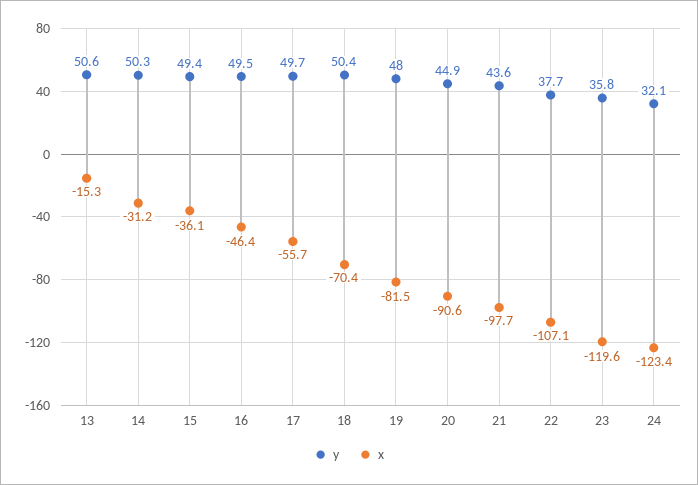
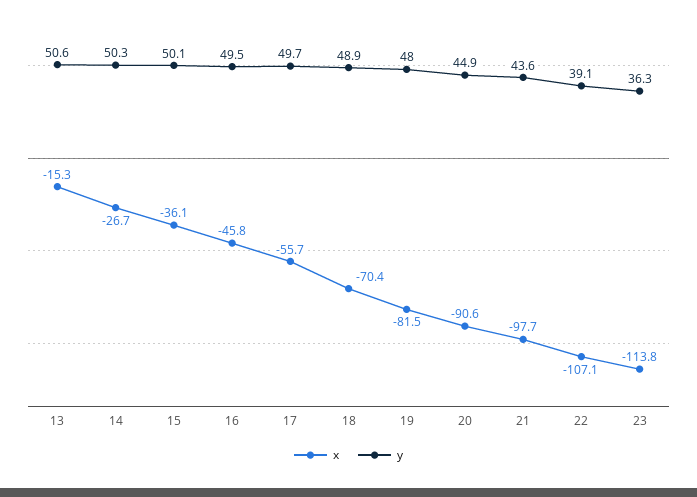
  {
    "y": {
      "13": 50.6,
      "14": 50.3,
-     "15": 49.4,
+     "15": 50.1,
      "16": 49.5,
      "17": 49.7,
-     "18": 50.4,
+     "18": 48.9,
      "19": 48,
      "20": 44.9,
      "21": 43.6,
-     "22": 37.7,
+     "22": 39.1,
-     "23": 35.8,
+     "23": 36.3
-     "24": 32.1
    },
    "x": {
      "13": -15.3,
-     "14": -31.2,
+     "14": -26.7,
      "15": -36.1,
-     "16": -46.4,
+     "16": -45.8,
      "17": -55.7,
      "18": -70.4,
      "19": -81.5,
      "20": -90.6,
      "21": -97.7,
      "22": -107.1,
-     "23": -119.6,
+     "23": -113.8
-     "24": -123.4
    }
  }

